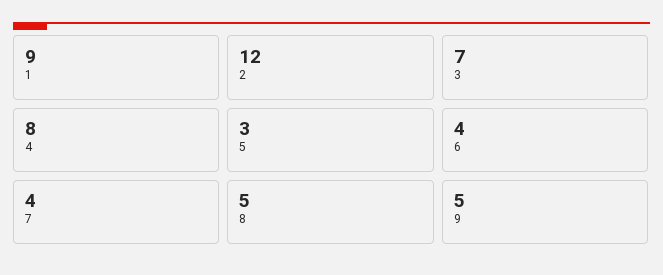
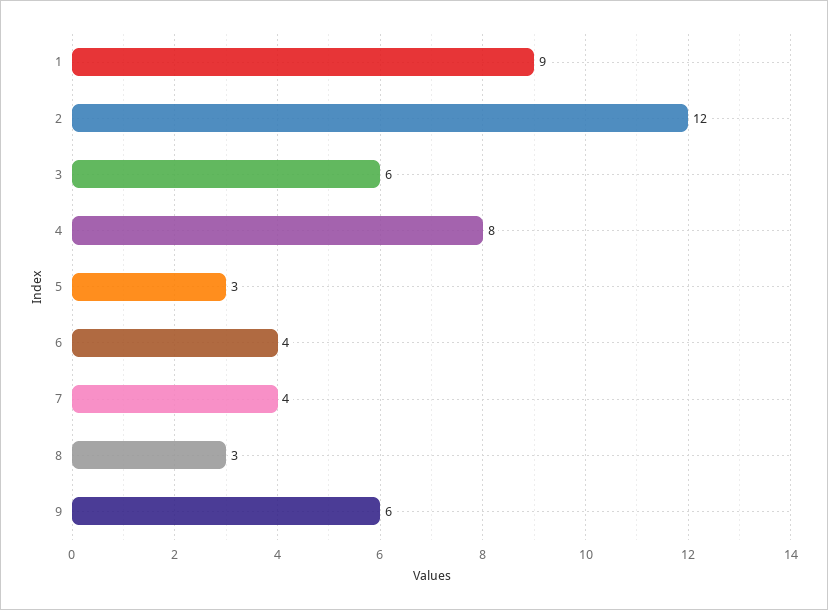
  {
    "1": 9,
    "2": 12,
-   "3": 7,
+   "3": 6,
    "4": 8,
    "5": 3,
    "6": 4,
    "7": 4,
-   "8": 5,
+   "8": 3,
-   "9": 5
+   "9": 6
  }

